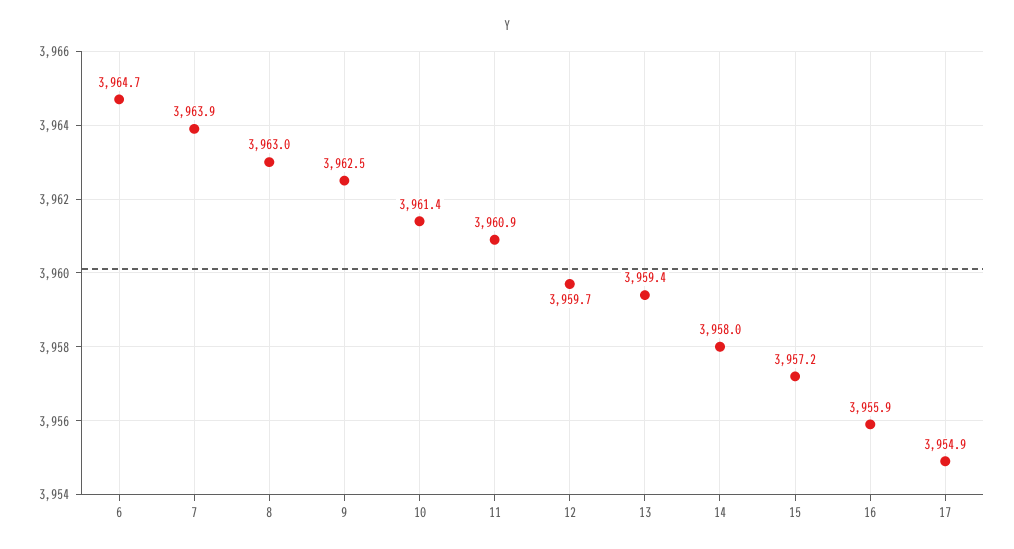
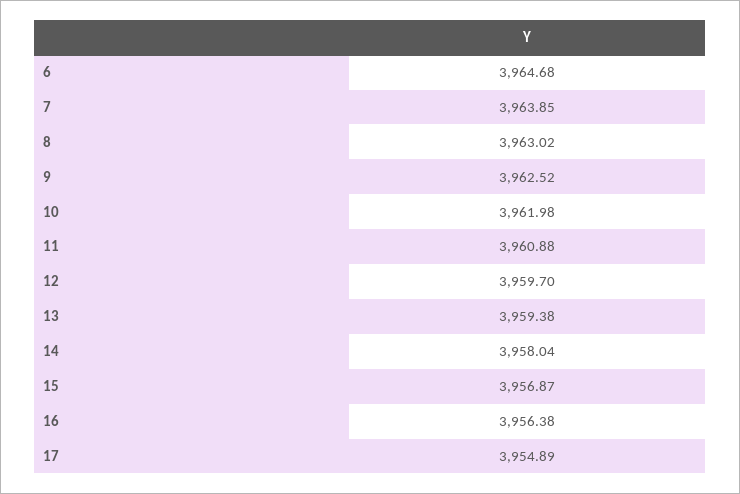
  {
    "6": 3964.68,
    "7": 3963.85,
    "8": 3963.02,
    "9": 3962.52,
-   "10": 3961.4,
+   "10": 3961.98,
    "11": 3960.88,
    "12": 3959.7,
    "13": 3959.38,
    "14": 3958.04,
-   "15": 3957.2,
+   "15": 3956.87,
-   "16": 3955.9,
+   "16": 3956.38,
    "17": 3954.89
  }

